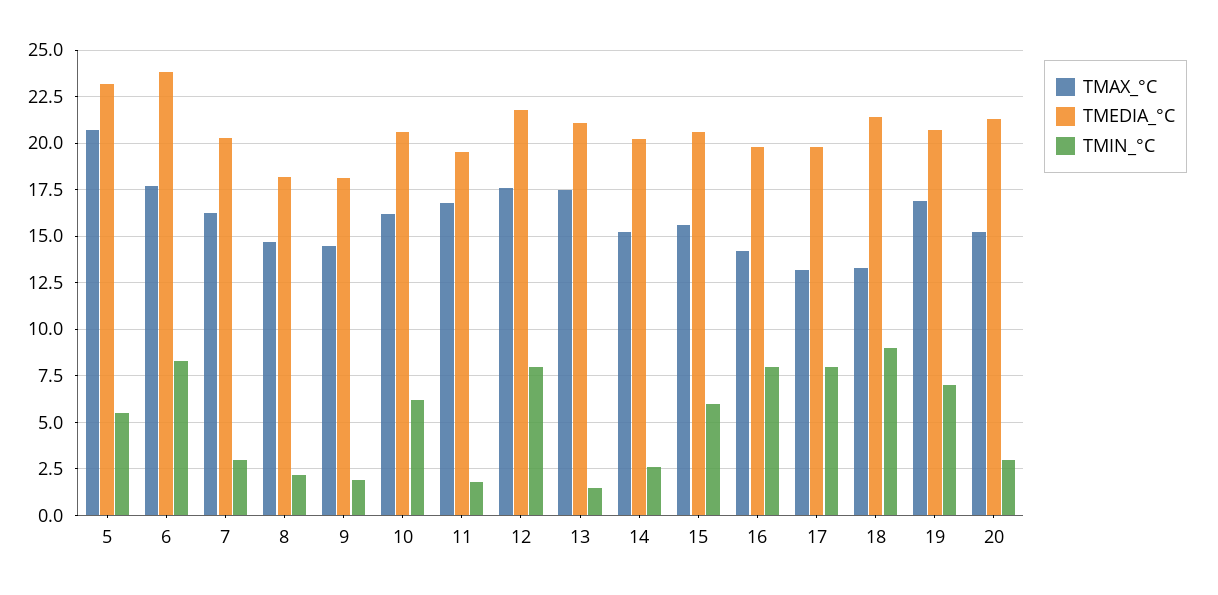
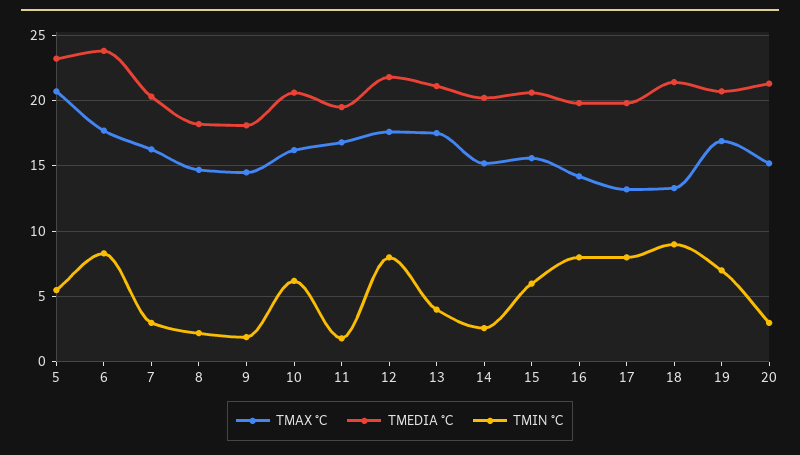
  {
    "TMAX_°C": {
      "5": 20.5,
      "6": 17.5,
      "7": 16.5,
      "8": 14.5,
      "9": 14.5,
      "10": 16,
      "11": 17,
      "12": 17.5,
      "13": 17.5,
      "14": 15,
      "15": 15.5,
      "16": 14,
      "17": 13,
      "18": 13.5,
      "19": 17,
      "20": 15
    },
    "TMEDIA_°C": {
      "5": 23,
      "6": 24,
      "7": 20.5,
      "8": 18,
      "9": 18,
      "10": 20.5,
      "11": 19.5,
      "12": 22,
      "13": 21,
      "14": 20,
      "15": 20.5,
      "16": 20,
      "17": 20,
      "18": 21.5,
      "19": 20.5,
      "20": 21.5
    },
    "TMIN_°C": {
      "5": 5.5,
      "6": 8.5,
      "7": 3,
      "8": 2,
      "9": 2,
      "10": 6,
      "11": 2,
      "12": 8,
-     "13": 1.5,
+     "13": 4,
      "14": 2.5,
      "15": 6,
      "16": 8,
      "17": 8,
      "18": 9,
      "19": 7,
      "20": 3
    }
  }

